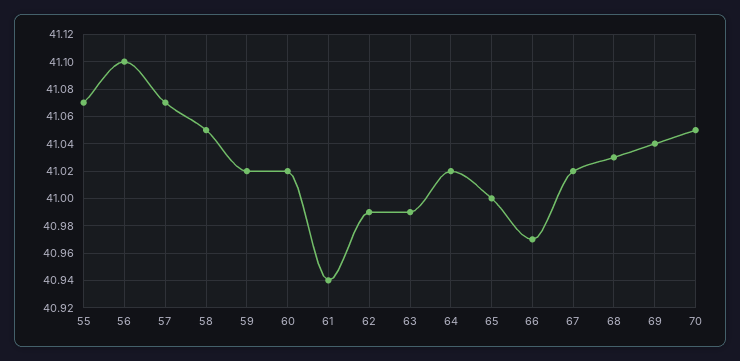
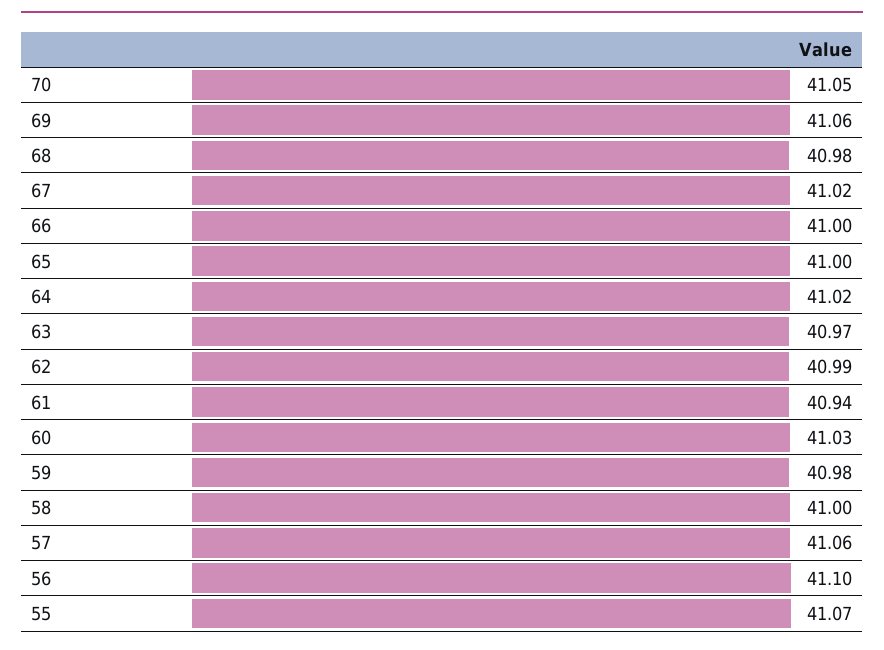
  {
    "55": 41.07,
    "56": 41.1,
-   "57": 41.07,
+   "57": 41.06,
-   "58": 41.05,
+   "58": 41,
-   "59": 41.02,
+   "59": 40.98,
-   "60": 41.02,
+   "60": 41.03,
    "61": 40.94,
    "62": 40.99,
-   "63": 40.99,
+   "63": 40.97,
    "64": 41.02,
    "65": 41,
-   "66": 40.97,
+   "66": 41,
    "67": 41.02,
-   "68": 41.03,
+   "68": 40.98,
-   "69": 41.04,
+   "69": 41.06,
    "70": 41.05
  }

